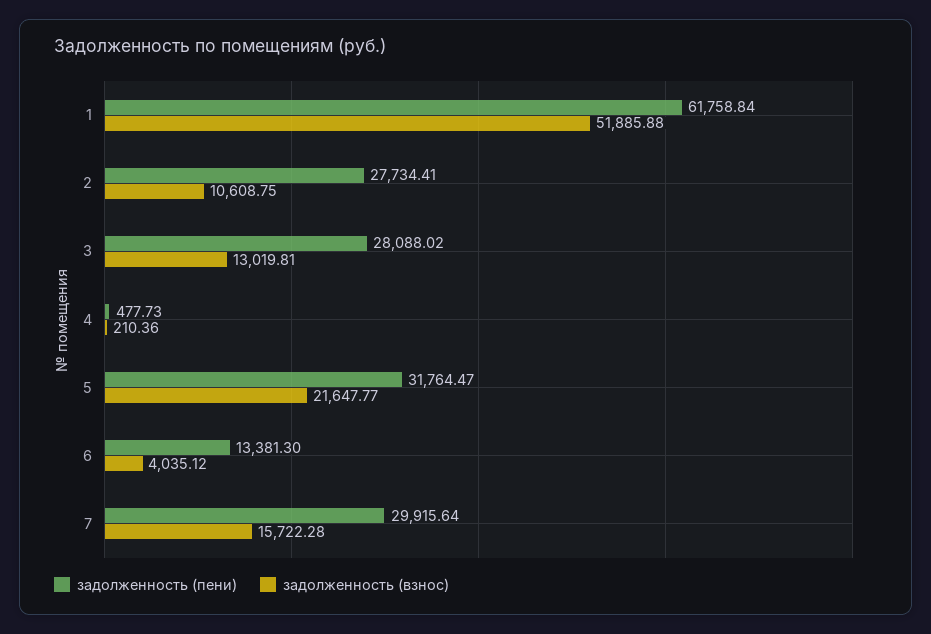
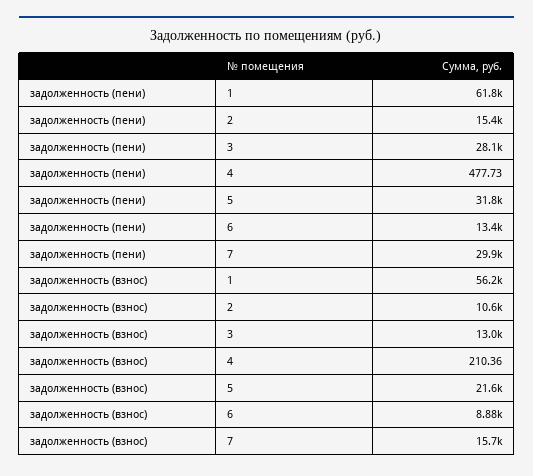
  {
    "задолженность (пени)": {
      "1": 61758.84,
-     "2": 27734.41,
+     "2": 15400,
      "3": 28088.02,
      "4": 477.73,
      "5": 31764.47,
      "6": 13381.3,
      "7": 29915.64
    },
    "задолженность (взнос)": {
-     "1": 51885.88,
+     "1": 56200,
      "2": 10608.75,
      "3": 13019.81,
      "4": 210.36,
      "5": 21647.77,
-     "6": 4035.12,
+     "6": 8880,
      "7": 15722.28
    }
  }

